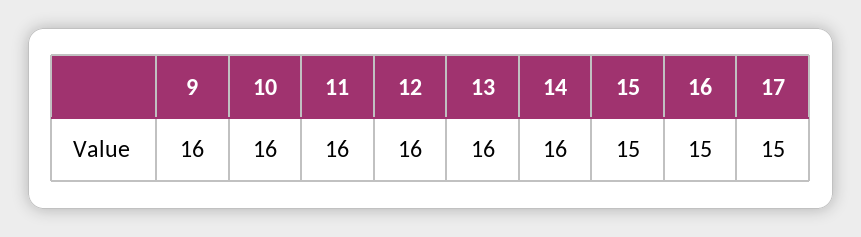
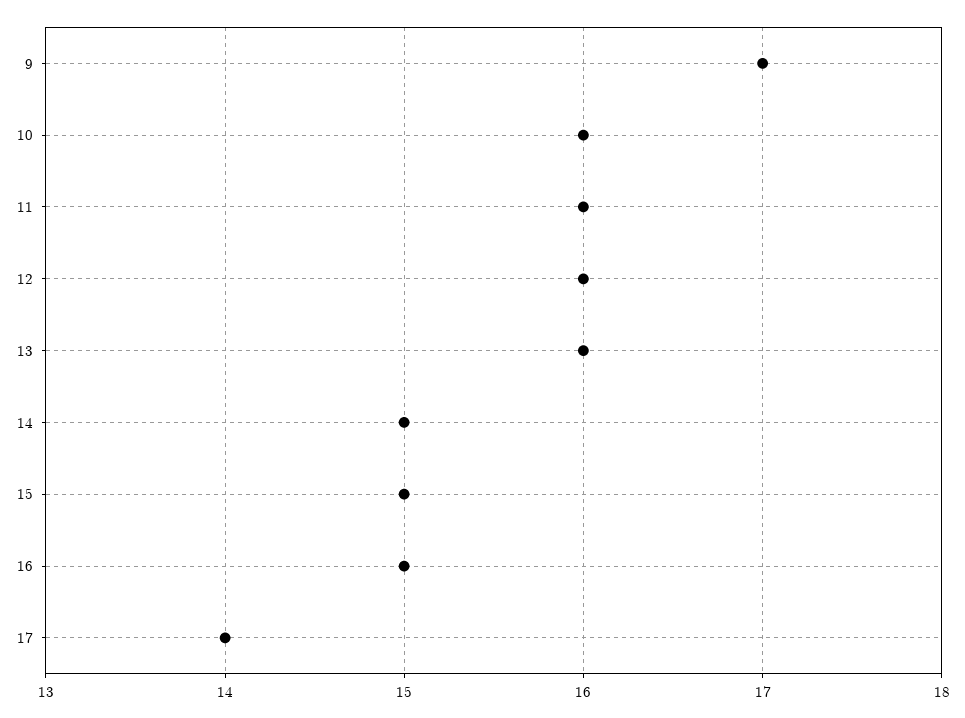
  {
-   "9": 16,
+   "9": 17,
    "10": 16,
    "11": 16,
    "12": 16,
    "13": 16,
-   "14": 16,
+   "14": 15,
    "15": 15,
    "16": 15,
-   "17": 15
+   "17": 14
  }

